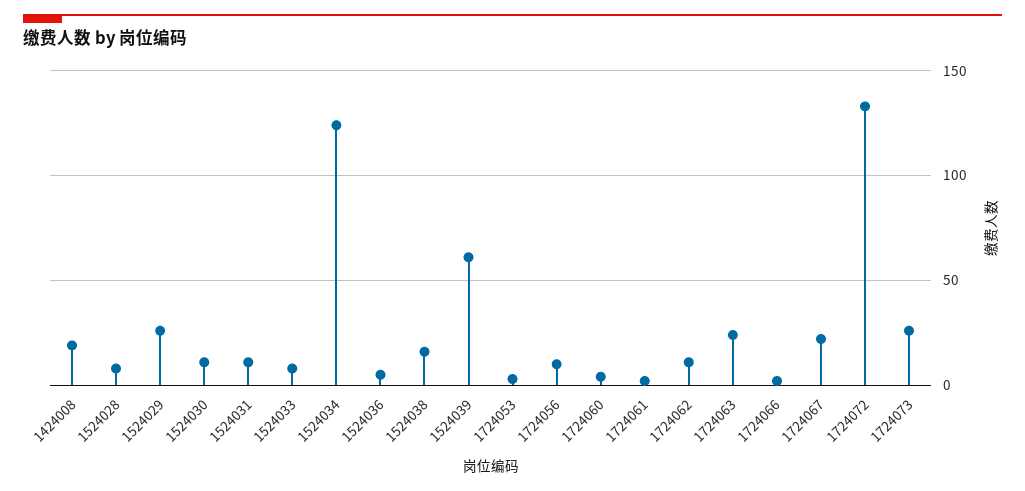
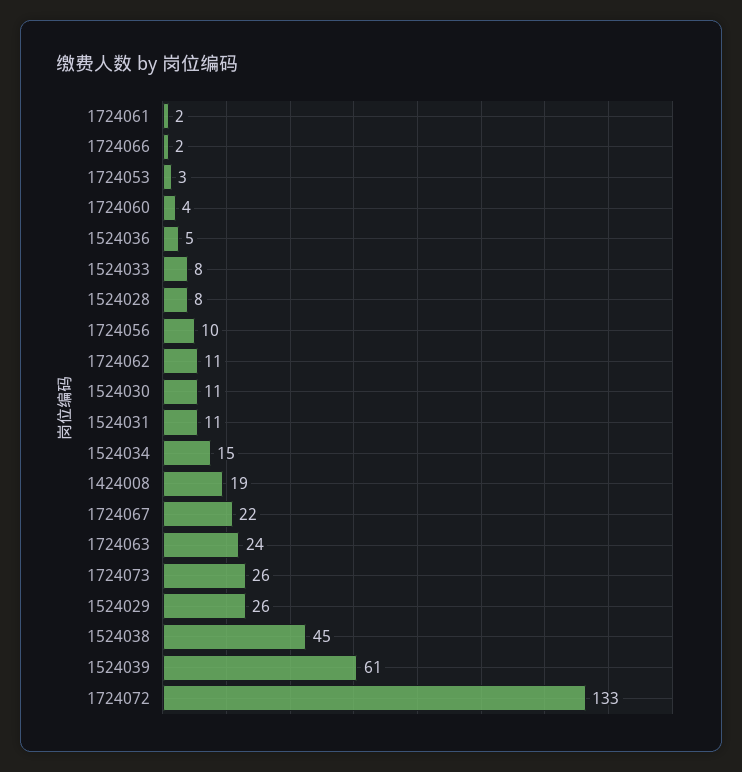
  {
    "1424008": 19,
    "1524028": 8,
    "1524029": 26,
    "1524030": 11,
    "1524031": 11,
    "1524033": 8,
-   "1524034": 125,
+   "1524034": 15,
    "1524036": 5,
-   "1524038": 15,
+   "1524038": 45,
    "1524039": 61,
    "1724053": 3,
    "1724056": 10,
    "1724060": 4,
    "1724061": 2,
    "1724062": 11,
    "1724063": 24,
    "1724066": 2,
    "1724067": 22,
    "1724072": 133,
    "1724073": 26
  }

